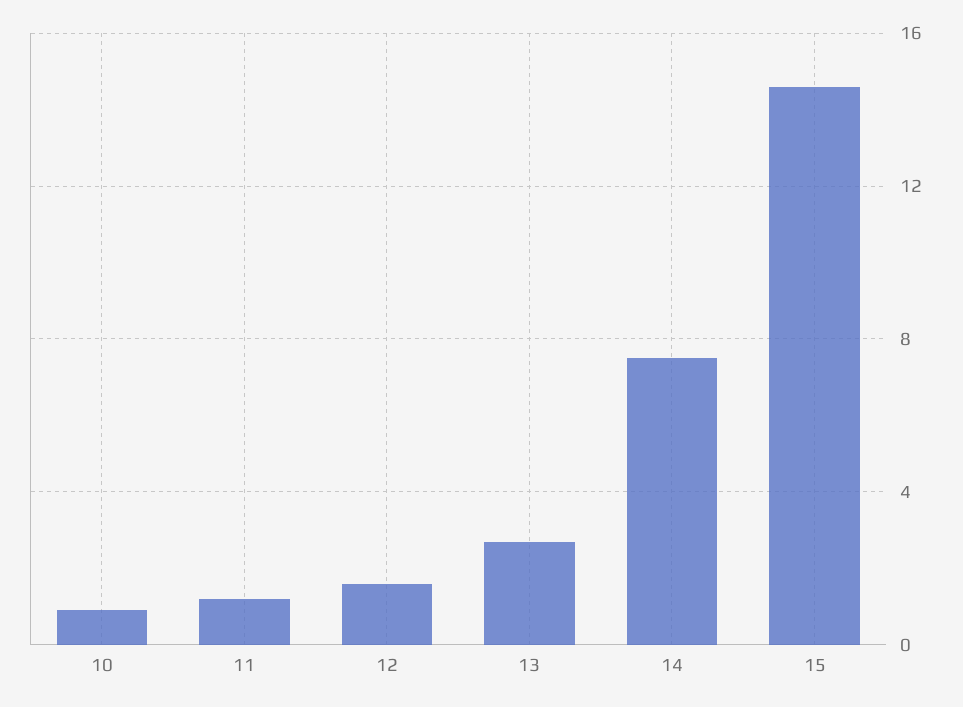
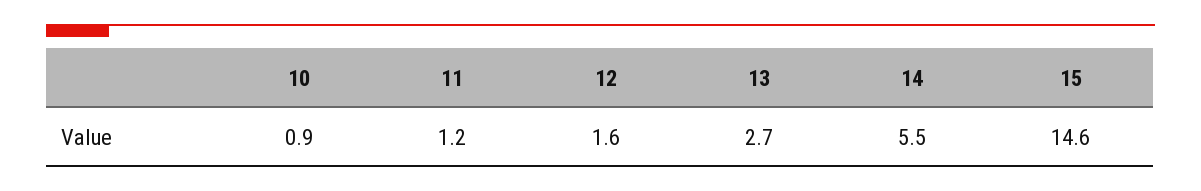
  {
    "10": 0.9,
    "11": 1.2,
    "12": 1.6,
    "13": 2.7,
-   "14": 7.5,
+   "14": 5.5,
    "15": 14.6
  }

